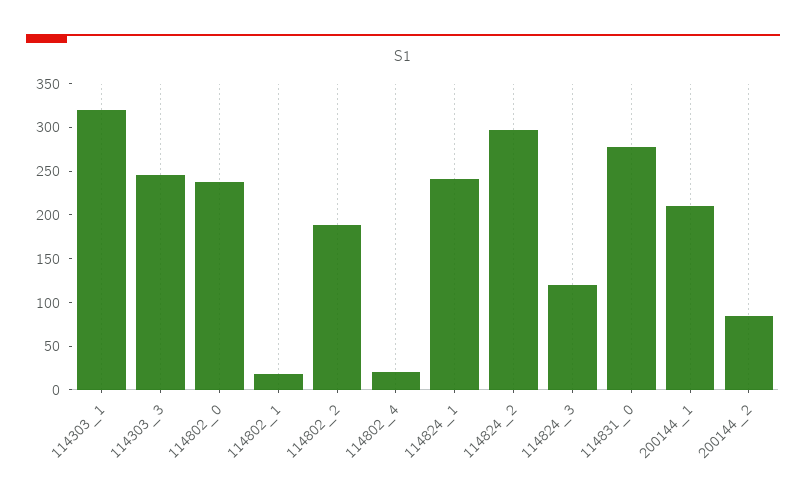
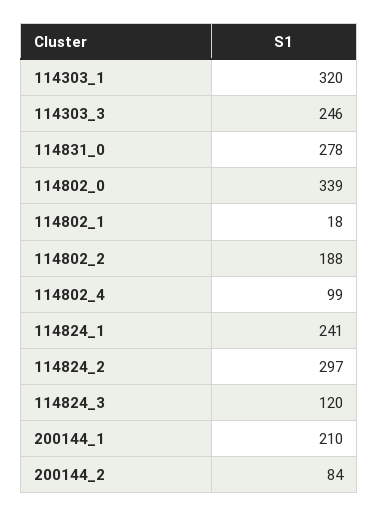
  {
    "114303_1": 320,
    "114303_3": 246,
-   "114802_0": 240,
+   "114802_0": 339,
    "114802_1": 18,
    "114802_2": 188,
-   "114802_4": 20,
+   "114802_4": 99,
    "114824_1": 241,
    "114824_2": 297,
    "114824_3": 120,
    "114831_0": 278,
    "200144_1": 210,
    "200144_2": 84
  }

